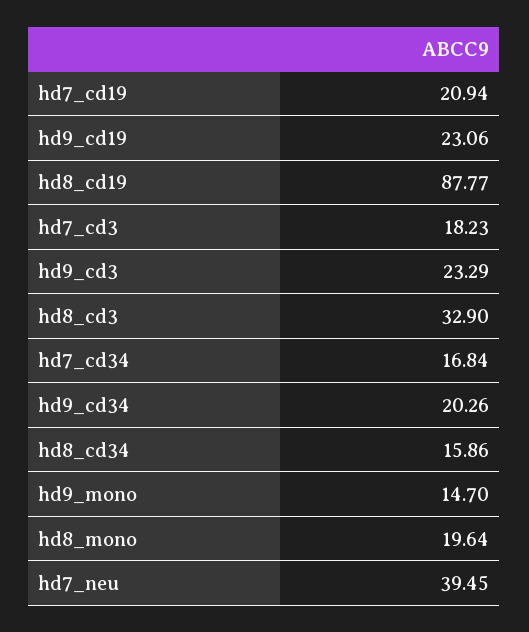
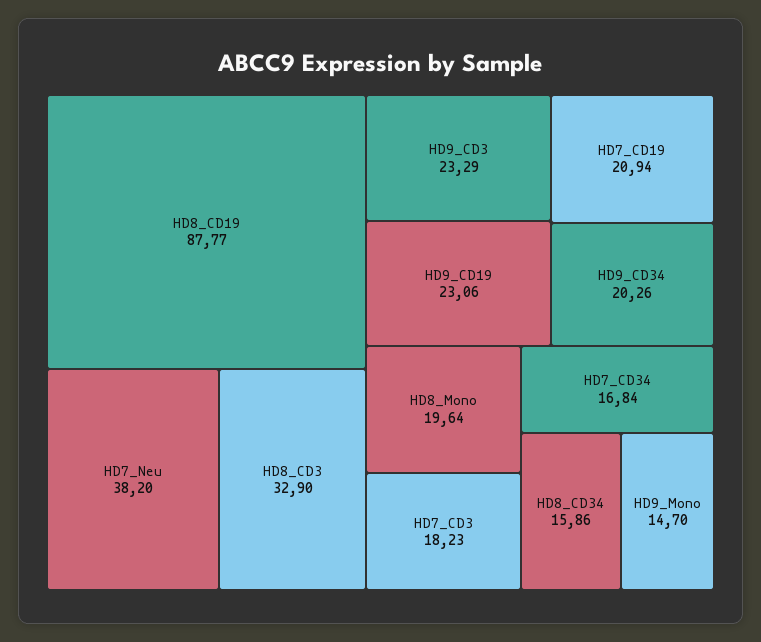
  {
    "hd7_cd19": 20.94,
    "hd9_cd19": 23.06,
    "hd8_cd19": 87.77,
    "hd7_cd3": 18.23,
    "hd9_cd3": 23.29,
    "hd8_cd3": 32.9,
    "hd7_cd34": 16.84,
    "hd9_cd34": 20.26,
    "hd8_cd34": 15.86,
    "hd9_mono": 14.7,
    "hd8_mono": 19.64,
-   "hd7_neu": 39.45
+   "hd7_neu": 38.2
  }

